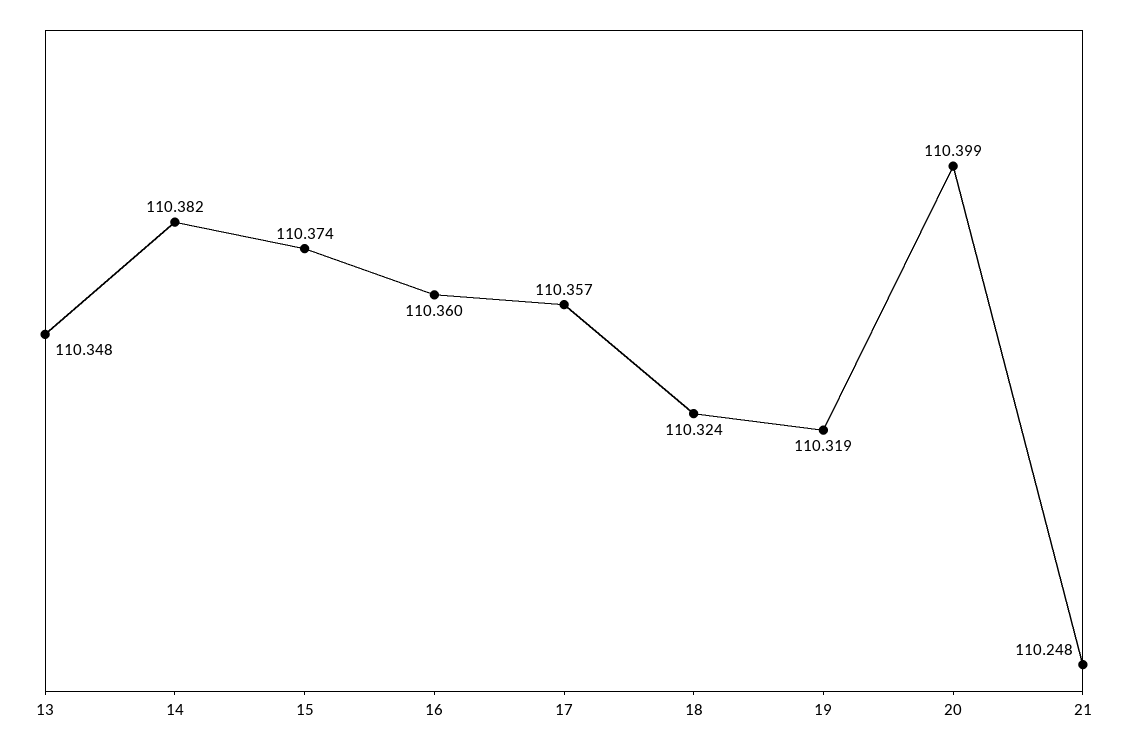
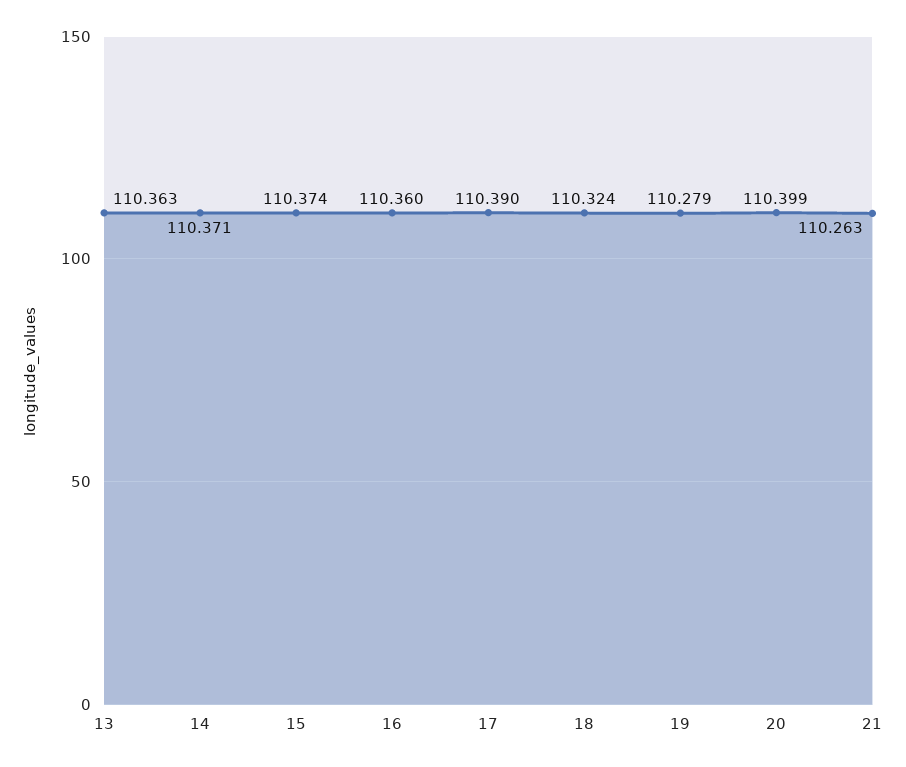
  {
-   "13": 110.348,
+   "13": 110.363,
-   "14": 110.382,
+   "14": 110.371,
    "15": 110.374,
    "16": 110.36,
-   "17": 110.357,
+   "17": 110.39,
    "18": 110.324,
-   "19": 110.319,
+   "19": 110.279,
    "20": 110.399,
-   "21": 110.248
+   "21": 110.263
  }

